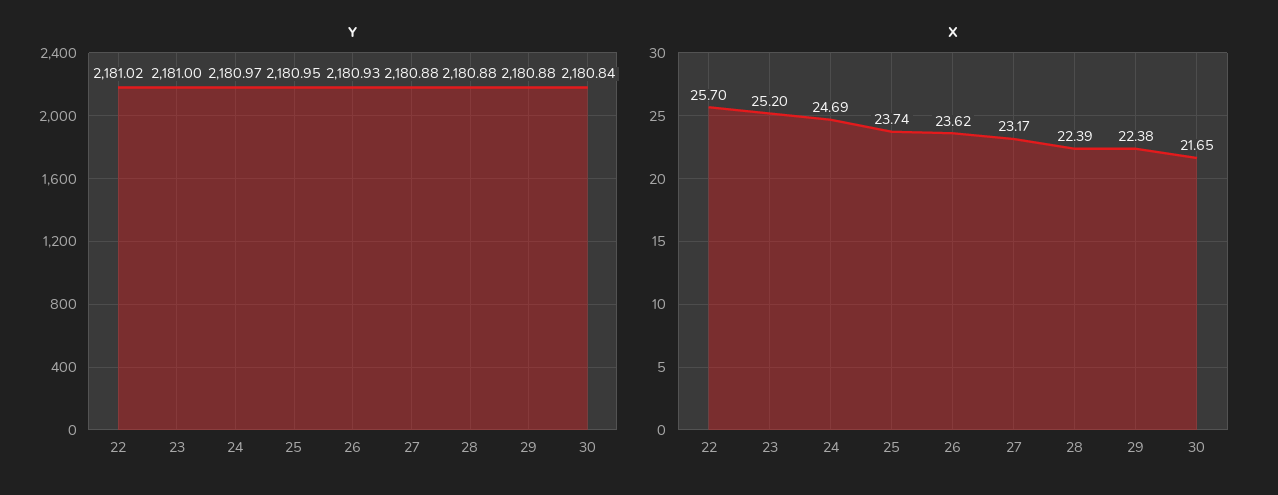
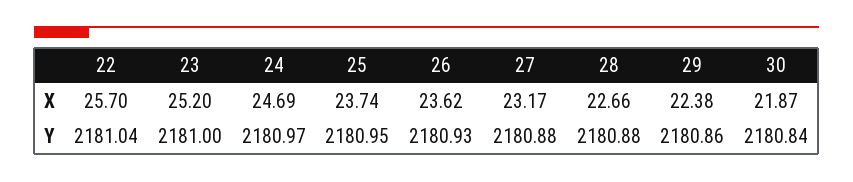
  {
    "Y": {
-     "22": 2181.02,
+     "22": 2181.04,
      "23": 2181,
      "24": 2180.97,
      "25": 2180.95,
      "26": 2180.93,
      "27": 2180.88,
      "28": 2180.88,
-     "29": 2180.88,
+     "29": 2180.86,
      "30": 2180.84
    },
    "X": {
      "22": 25.7,
      "23": 25.2,
      "24": 24.69,
      "25": 23.74,
      "26": 23.62,
      "27": 23.17,
-     "28": 22.39,
+     "28": 22.66,
      "29": 22.38,
-     "30": 21.65
+     "30": 21.87
    }
  }

